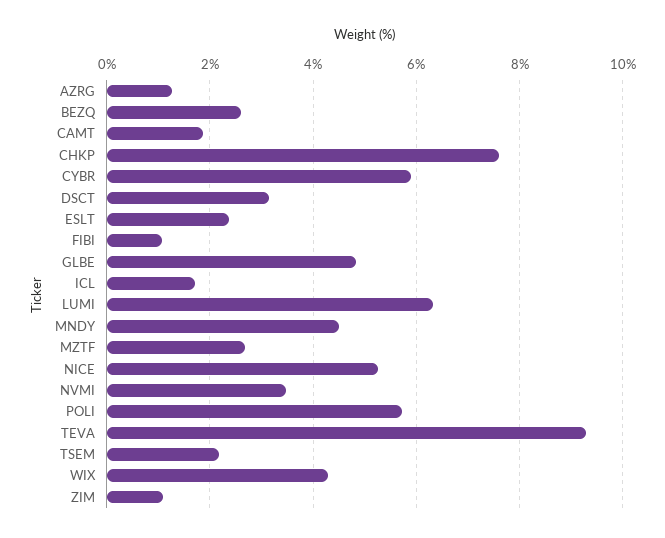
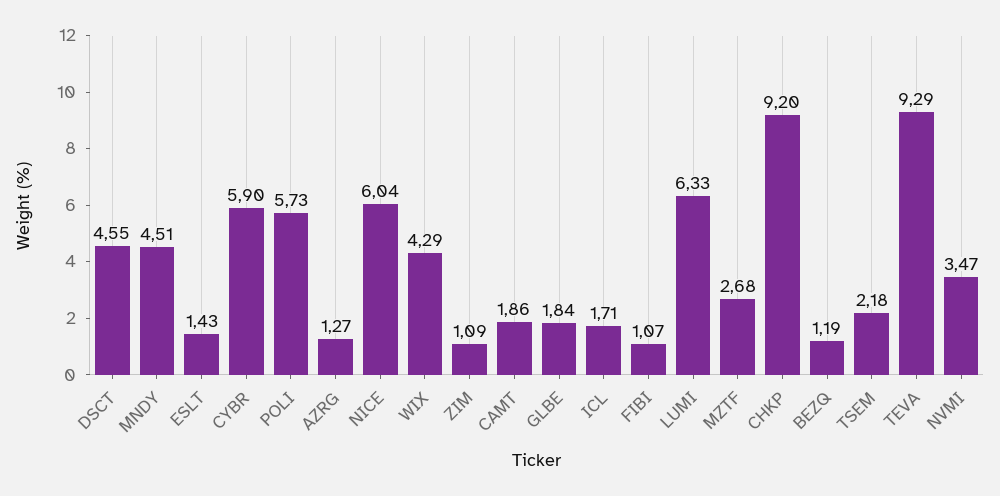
  {
    "AZRG": 1.27,
-   "BEZQ": 2.6,
+   "BEZQ": 1.19,
    "CAMT": 1.86,
-   "CHKP": 7.6,
+   "CHKP": 9.2,
    "CYBR": 5.9,
-   "DSCT": 3.2,
+   "DSCT": 4.55,
-   "ESLT": 2.4,
+   "ESLT": 1.43,
    "FIBI": 1.07,
-   "GLBE": 4.8,
+   "GLBE": 1.84,
    "ICL": 1.71,
    "LUMI": 6.33,
    "MNDY": 4.51,
    "MZTF": 2.68,
-   "NICE": 5.2,
+   "NICE": 6.04,
    "NVMI": 3.47,
    "POLI": 5.73,
    "TEVA": 9.29,
    "TSEM": 2.18,
    "WIX": 4.29,
    "ZIM": 1.09
  }

